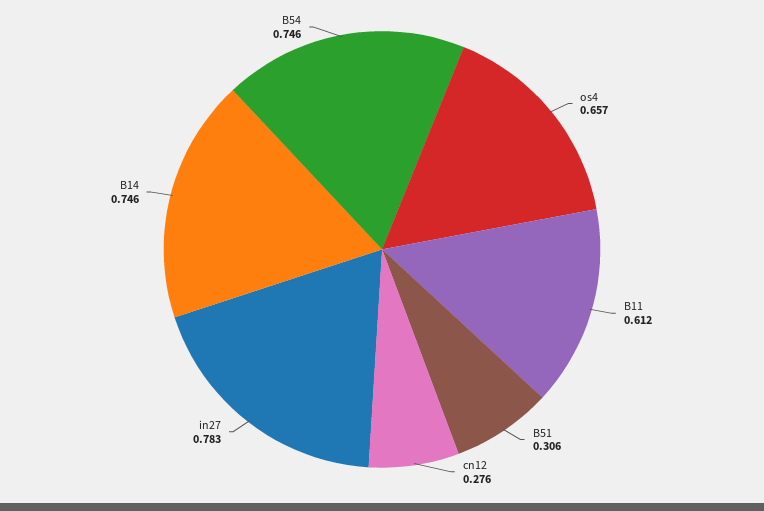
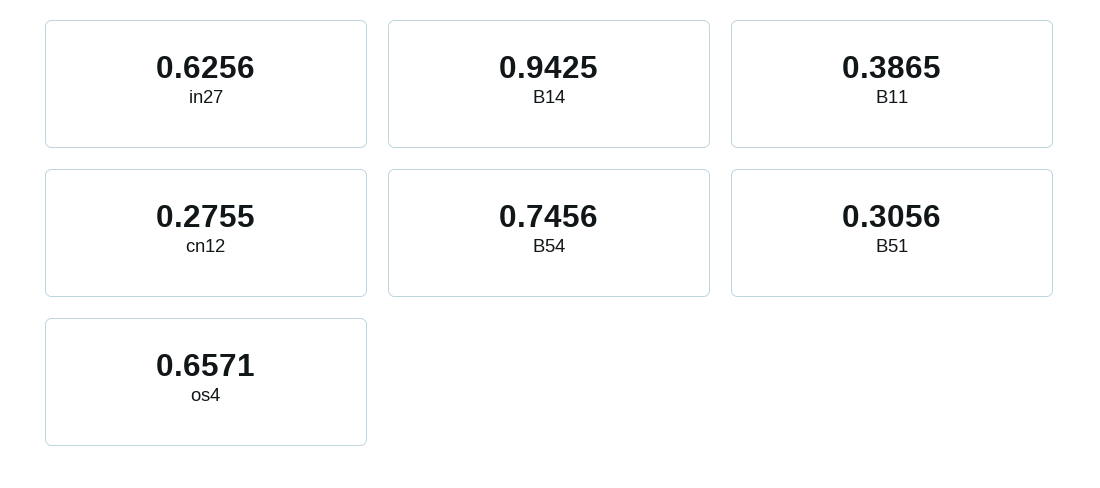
  {
    "os4": 0.6571,
-   "B11": 0.612,
+   "B11": 0.3865,
    "B51": 0.3056,
    "cn12": 0.2755,
-   "in27": 0.783,
+   "in27": 0.6256,
-   "B14": 0.746,
+   "B14": 0.9425,
    "B54": 0.7456
  }

